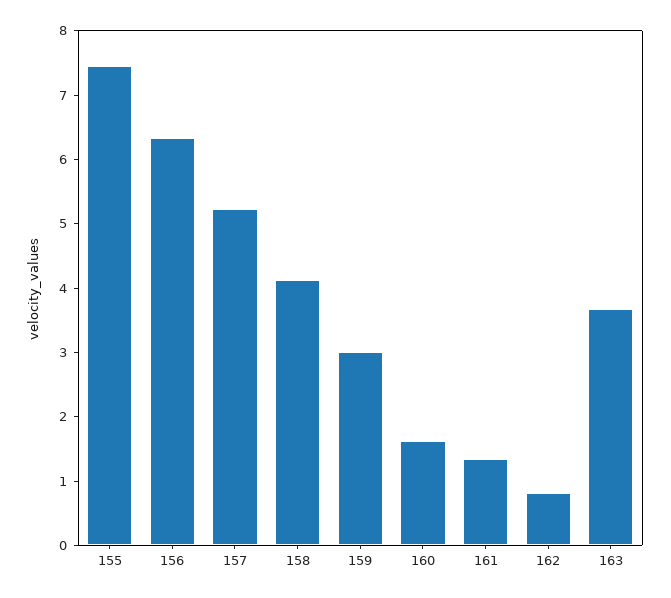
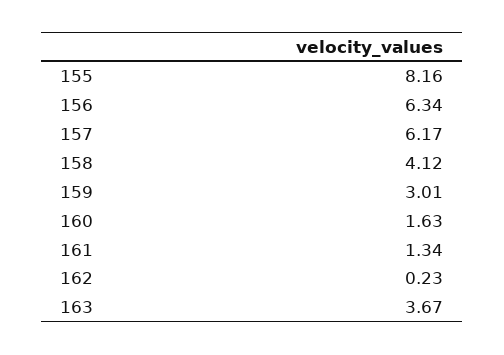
  {
-   "155": 7.4,
+   "155": 8.16,
    "156": 6.34,
-   "157": 5.2,
+   "157": 6.17,
    "158": 4.12,
    "159": 3.01,
    "160": 1.63,
    "161": 1.34,
-   "162": 0.8,
+   "162": 0.23,
    "163": 3.67
  }

